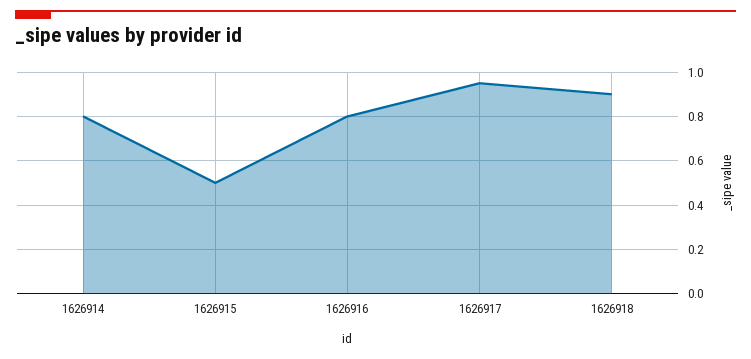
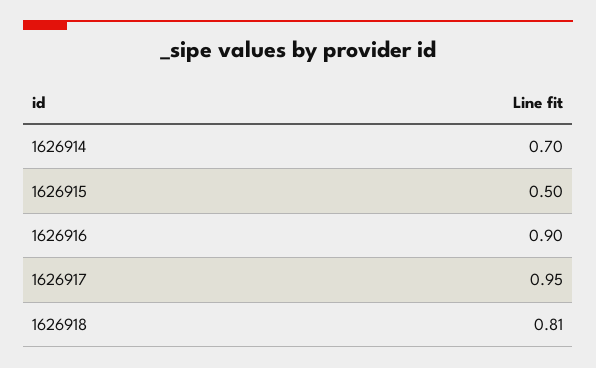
  {
-   "1626914": 0.8,
+   "1626914": 0.7,
    "1626915": 0.5,
-   "1626916": 0.8,
+   "1626916": 0.9,
    "1626917": 0.95,
-   "1626918": 0.9
+   "1626918": 0.81
  }

